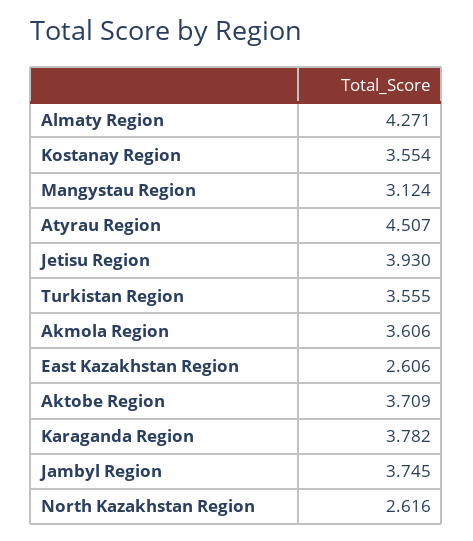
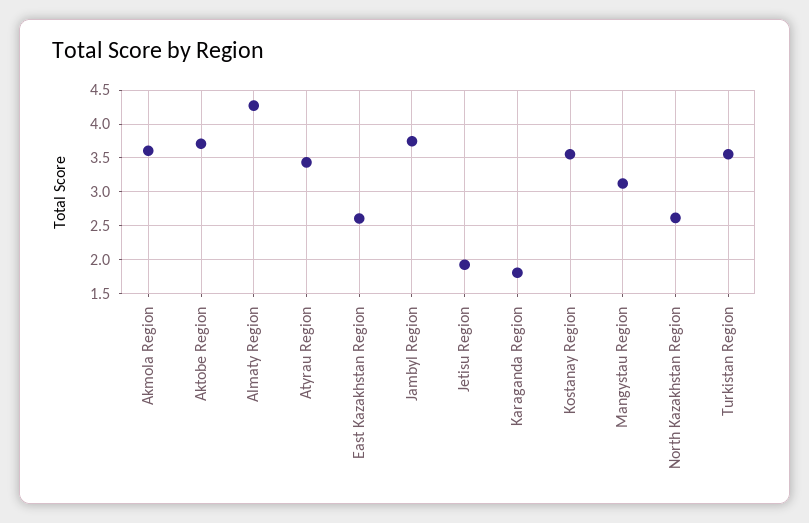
  {
    "Almaty Region": 4.271,
    "Kostanay Region": 3.554,
    "Mangystau Region": 3.124,
-   "Atyrau Region": 4.507,
+   "Atyrau Region": 3.4,
-   "Jetisu Region": 3.93,
+   "Jetisu Region": 1.9,
    "Turkistan Region": 3.555,
    "Akmola Region": 3.606,
    "East Kazakhstan Region": 2.606,
    "Aktobe Region": 3.709,
-   "Karaganda Region": 3.782,
+   "Karaganda Region": 1.8,
    "Jambyl Region": 3.745,
    "North Kazakhstan Region": 2.616
  }

